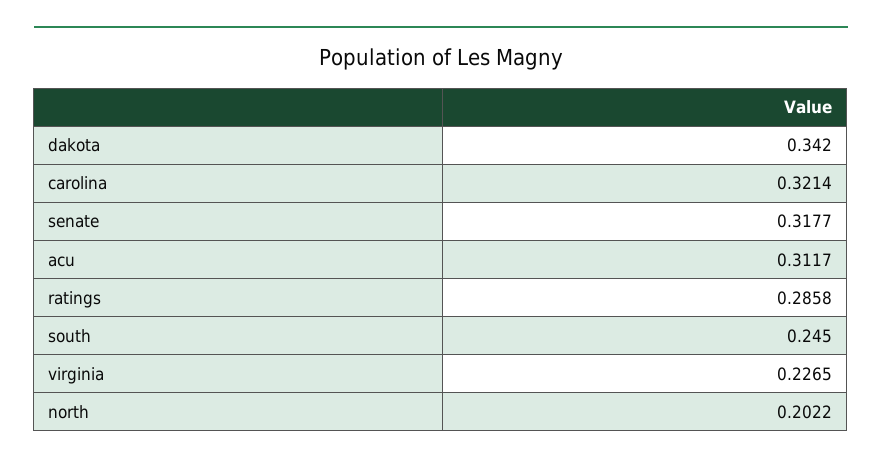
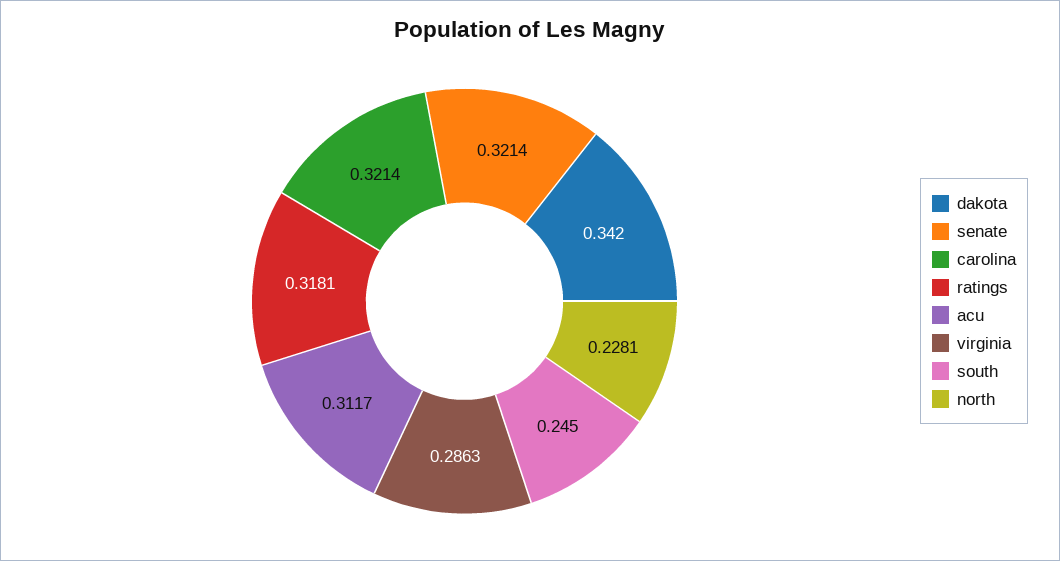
  {
    "dakota": 0.342,
    "carolina": 0.3214,
-   "senate": 0.3177,
+   "senate": 0.3214,
    "acu": 0.3117,
-   "ratings": 0.2858,
+   "ratings": 0.3181,
    "south": 0.245,
-   "virginia": 0.2265,
+   "virginia": 0.2863,
-   "north": 0.2022
+   "north": 0.2281
  }

